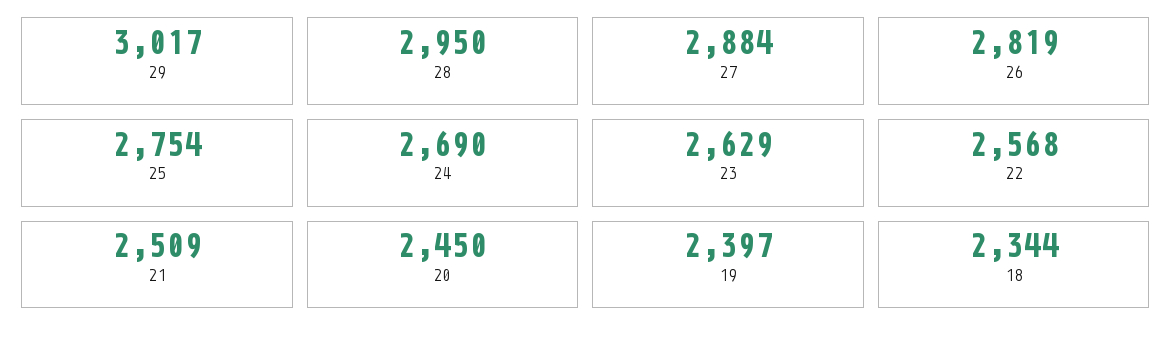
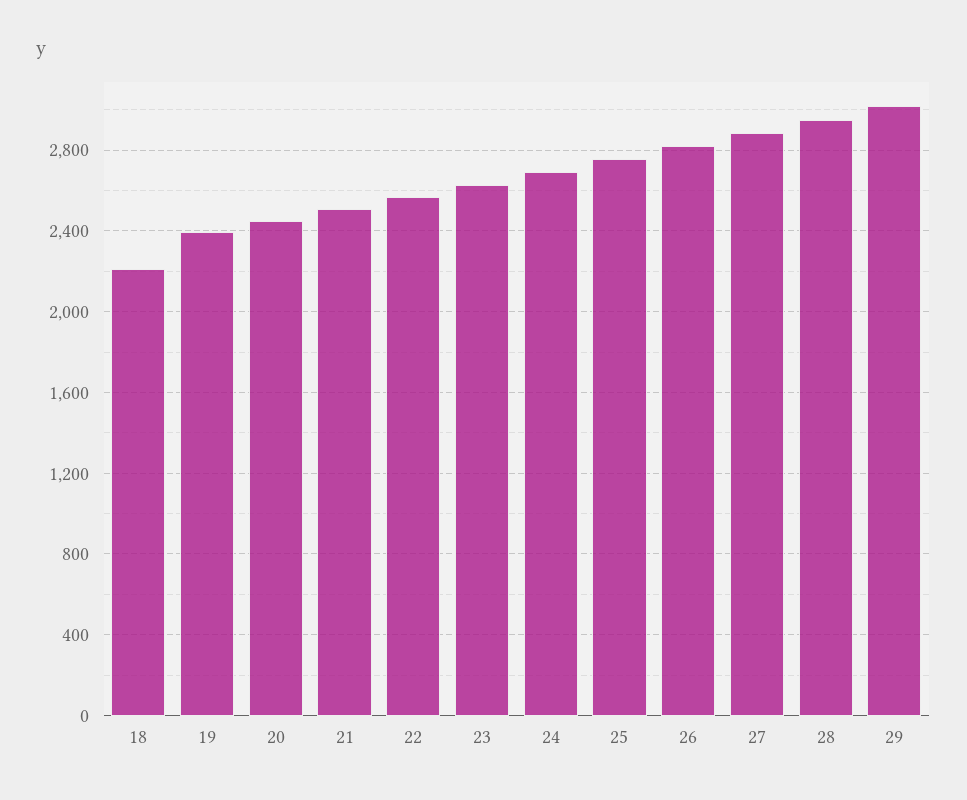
  {
    "29": 3017,
    "28": 2950,
    "27": 2884,
    "26": 2819,
    "25": 2754,
    "24": 2690,
    "23": 2629,
    "22": 2568,
    "21": 2509,
    "20": 2450,
    "19": 2397,
-   "18": 2344
+   "18": 2200
  }

